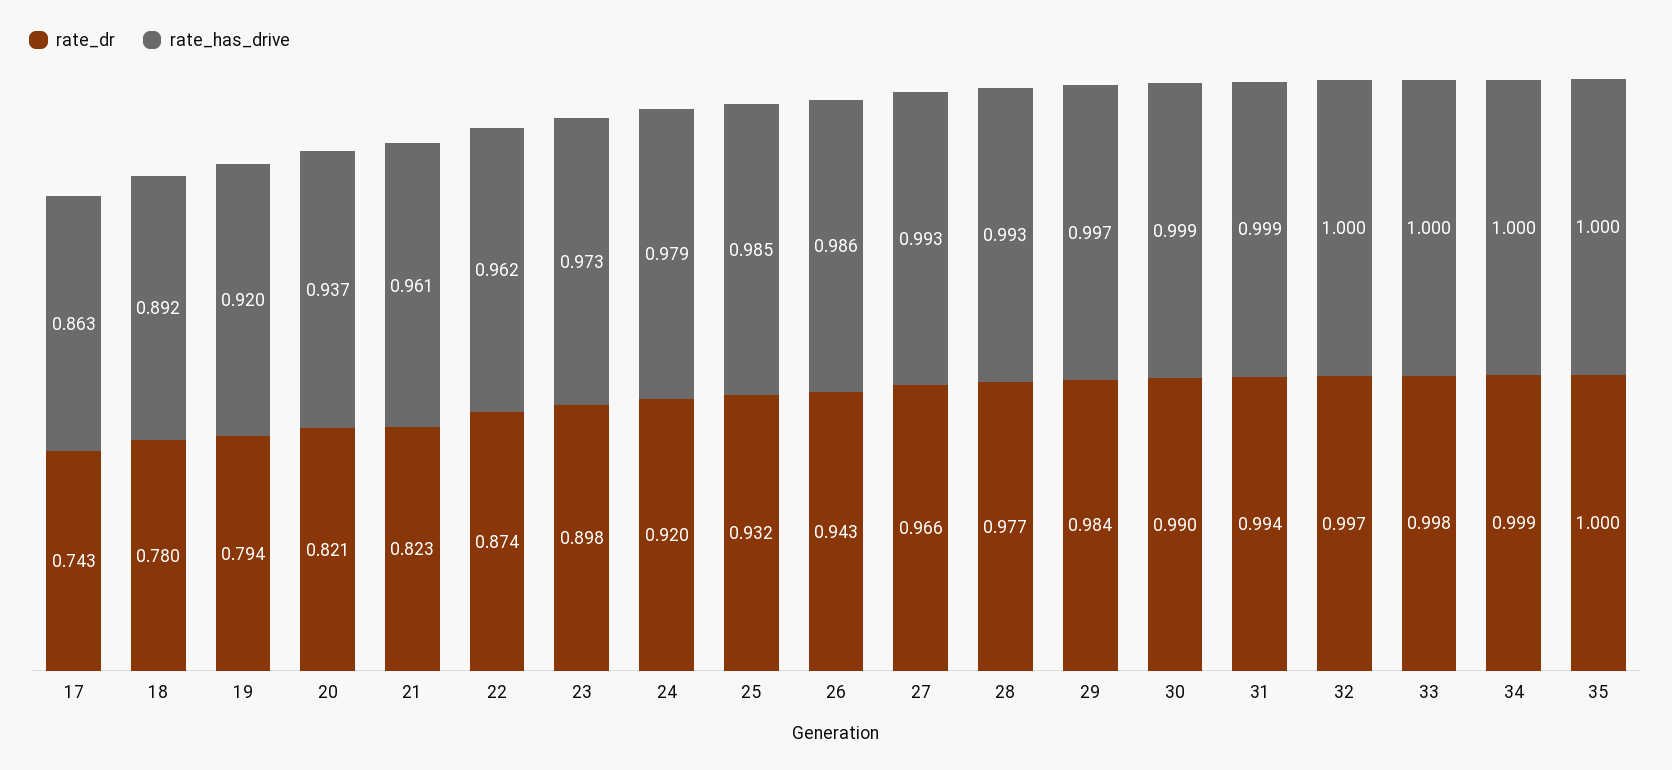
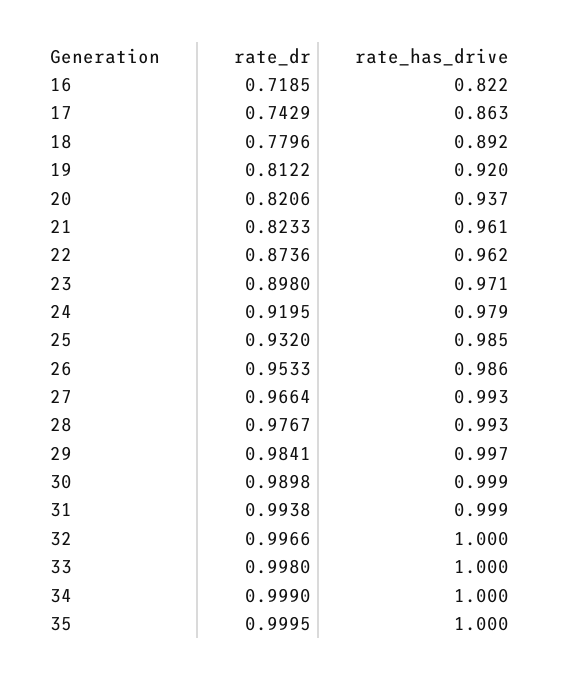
  {
    "rate_dr": {
      "17": 0.7429,
      "18": 0.7796,
-     "19": 0.794,
+     "19": 0.8122,
      "20": 0.8206,
      "21": 0.8233,
      "22": 0.8736,
      "23": 0.898,
      "24": 0.9195,
      "25": 0.932,
-     "26": 0.943,
+     "26": 0.9533,
      "27": 0.9664,
      "28": 0.9767,
      "29": 0.9841,
      "30": 0.9898,
      "31": 0.9938,
      "32": 0.9966,
      "33": 0.998,
      "34": 0.999,
-     "35": 0.9995
+     "35": 0.9995,
+     "16": 0.7185
    },
    "rate_has_drive": {
      "17": 0.863,
      "18": 0.892,
      "19": 0.92,
      "20": 0.937,
      "21": 0.961,
      "22": 0.962,
-     "23": 0.973,
+     "23": 0.971,
      "24": 0.979,
      "25": 0.985,
      "26": 0.986,
      "27": 0.993,
      "28": 0.993,
      "29": 0.997,
      "30": 0.999,
      "31": 0.999,
      "32": 1,
      "33": 1,
      "34": 1,
-     "35": 1
+     "35": 1,
+     "16": 0.822
    }
  }

